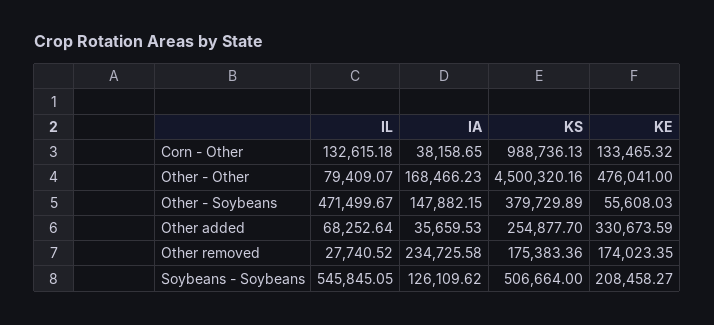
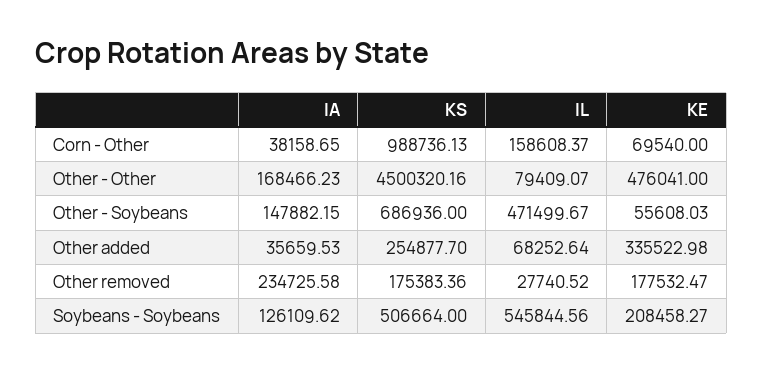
  {
    "IL": {
-     "Corn - Other": 132615.18,
+     "Corn - Other": 158608.37,
      "Other - Other": 79409.07,
      "Other - Soybeans": 471499.67,
      "Other added": 68252.64,
      "Other removed": 27740.52,
-     "Soybeans - Soybeans": 545845.05
+     "Soybeans - Soybeans": 545844.56
    },
    "IA": {
      "Corn - Other": 38158.65,
      "Other - Other": 168466.23,
      "Other - Soybeans": 147882.15,
      "Other added": 35659.53,
      "Other removed": 234725.58,
      "Soybeans - Soybeans": 126109.62
    },
    "KS": {
      "Corn - Other": 988736.13,
      "Other - Other": 4500320.16,
-     "Other - Soybeans": 379729.89,
+     "Other - Soybeans": 686936,
      "Other added": 254877.7,
      "Other removed": 175383.36,
      "Soybeans - Soybeans": 506664
    },
    "KE": {
-     "Corn - Other": 133465.32,
+     "Corn - Other": 69540,
      "Other - Other": 476041,
      "Other - Soybeans": 55608.03,
-     "Other added": 330673.59,
+     "Other added": 335522.98,
-     "Other removed": 174023.35,
+     "Other removed": 177532.47,
      "Soybeans - Soybeans": 208458.27
    }
  }

